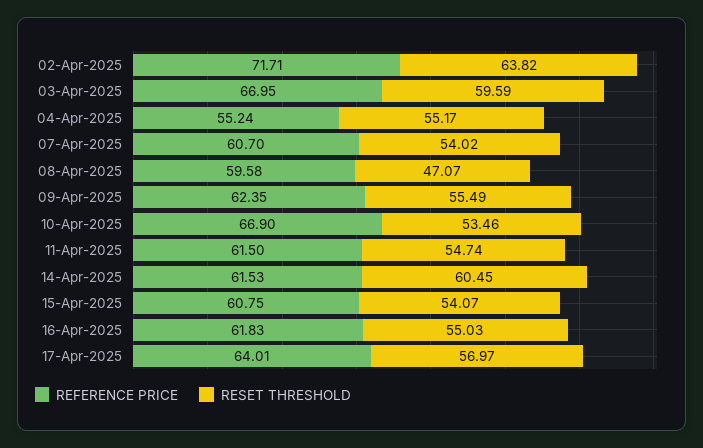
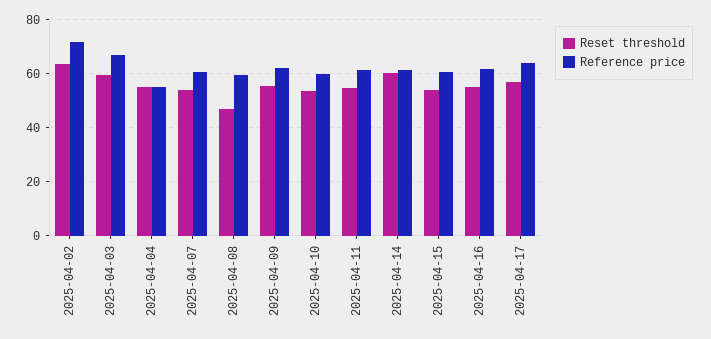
  {
    "REFERENCE PRICE": {
      "02-Apr-2025": 71.71,
      "03-Apr-2025": 66.95,
      "04-Apr-2025": 55.24,
      "07-Apr-2025": 60.7,
      "08-Apr-2025": 59.58,
      "09-Apr-2025": 62.35,
-     "10-Apr-2025": 66.9,
+     "10-Apr-2025": 60,
      "11-Apr-2025": 61.5,
      "14-Apr-2025": 61.53,
      "15-Apr-2025": 60.75,
      "16-Apr-2025": 61.83,
      "17-Apr-2025": 64.01
    },
    "RESET THRESHOLD": {
      "02-Apr-2025": 63.82,
      "03-Apr-2025": 59.59,
      "04-Apr-2025": 55.17,
      "07-Apr-2025": 54.02,
      "08-Apr-2025": 47.07,
      "09-Apr-2025": 55.49,
      "10-Apr-2025": 53.46,
      "11-Apr-2025": 54.74,
      "14-Apr-2025": 60.45,
      "15-Apr-2025": 54.07,
      "16-Apr-2025": 55.03,
      "17-Apr-2025": 56.97
    }
  }

